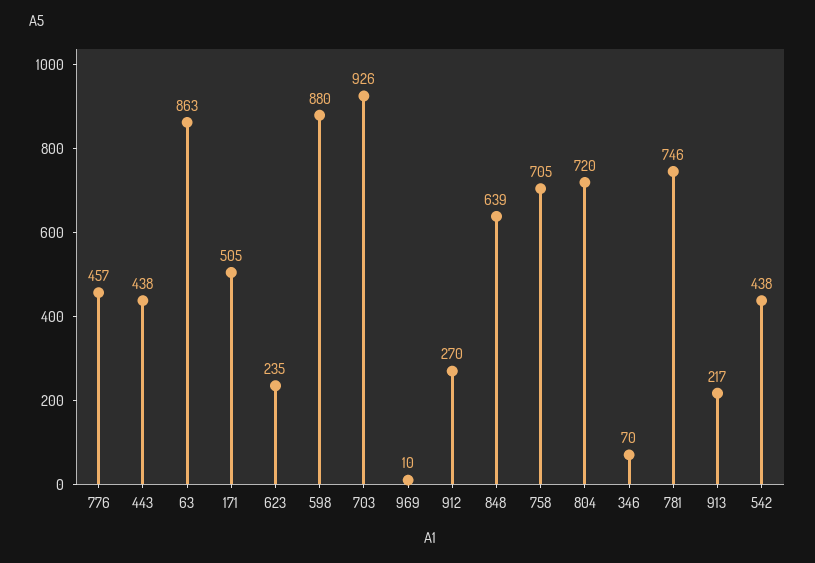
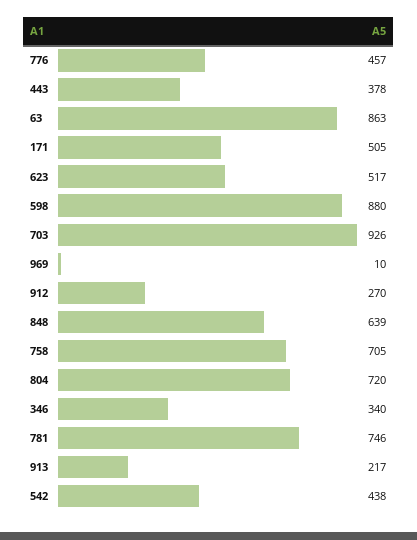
  {
    "776": 457,
-   "443": 438,
+   "443": 378,
    "63": 863,
    "171": 505,
-   "623": 235,
+   "623": 517,
    "598": 880,
    "703": 926,
    "969": 10,
    "912": 270,
    "848": 639,
    "758": 705,
    "804": 720,
-   "346": 70,
+   "346": 340,
    "781": 746,
    "913": 217,
    "542": 438
  }

